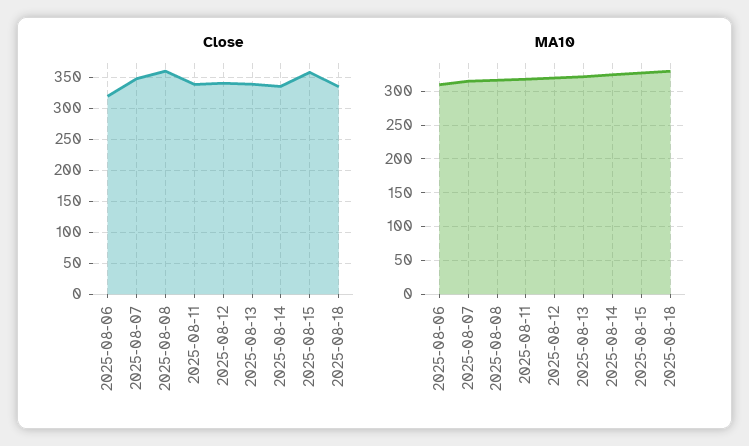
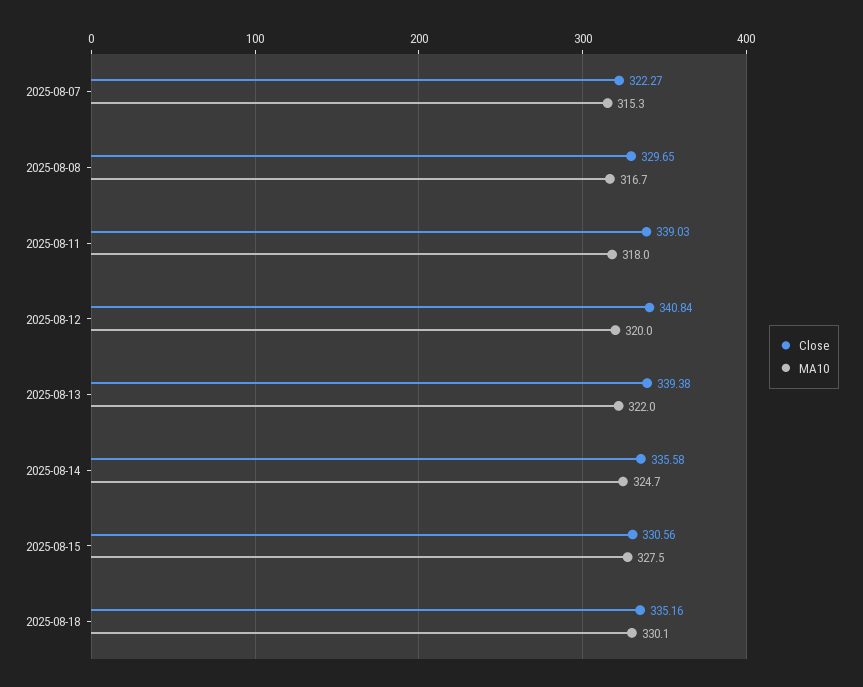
  {
    "Close": {
-     "2025-08-06": 320,
-     "2025-08-07": 350,
+     "2025-08-07": 322.27,
-     "2025-08-08": 360,
+     "2025-08-08": 329.65,
      "2025-08-11": 339.03,
      "2025-08-12": 340.84,
      "2025-08-13": 339.38,
      "2025-08-14": 335.58,
-     "2025-08-15": 360,
+     "2025-08-15": 330.56,
      "2025-08-18": 335.16
    },
    "MA10": {
-     "2025-08-06": 310,
      "2025-08-07": 315.3,
      "2025-08-08": 316.7,
      "2025-08-11": 318,
      "2025-08-12": 320,
      "2025-08-13": 322,
      "2025-08-14": 324.7,
      "2025-08-15": 327.5,
      "2025-08-18": 330.1
    }
  }

